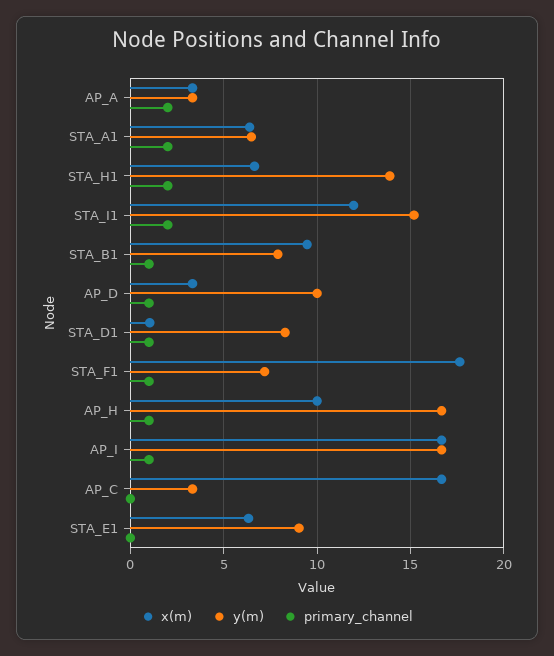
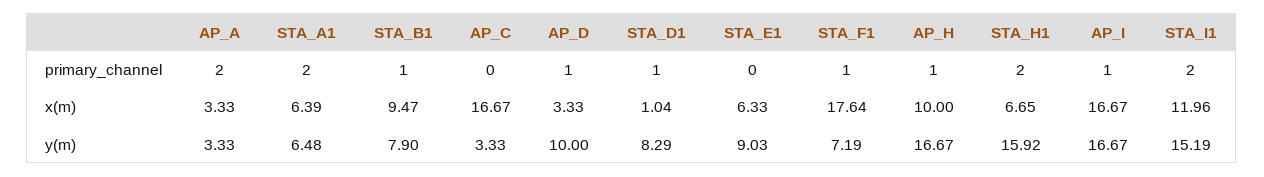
  {
    "x(m)": {
      "AP_A": 3.33,
      "STA_A1": 6.39,
      "STA_H1": 6.65,
      "STA_I1": 11.96,
      "STA_B1": 9.47,
      "AP_D": 3.33,
      "STA_D1": 1.04,
      "STA_F1": 17.64,
      "AP_H": 10,
      "AP_I": 16.67,
      "AP_C": 16.67,
      "STA_E1": 6.33
    },
    "y(m)": {
      "AP_A": 3.33,
      "STA_A1": 6.48,
-     "STA_H1": 14,
+     "STA_H1": 15.92,
      "STA_I1": 15.19,
      "STA_B1": 7.9,
      "AP_D": 10,
      "STA_D1": 8.29,
      "STA_F1": 7.19,
      "AP_H": 16.67,
      "AP_I": 16.67,
      "AP_C": 3.33,
      "STA_E1": 9.03
    },
    "primary_channel": {
      "AP_A": 2,
      "STA_A1": 2,
      "STA_H1": 2,
      "STA_I1": 2,
      "STA_B1": 1,
      "AP_D": 1,
      "STA_D1": 1,
      "STA_F1": 1,
      "AP_H": 1,
      "AP_I": 1,
      "AP_C": 0,
      "STA_E1": 0
    }
  }

